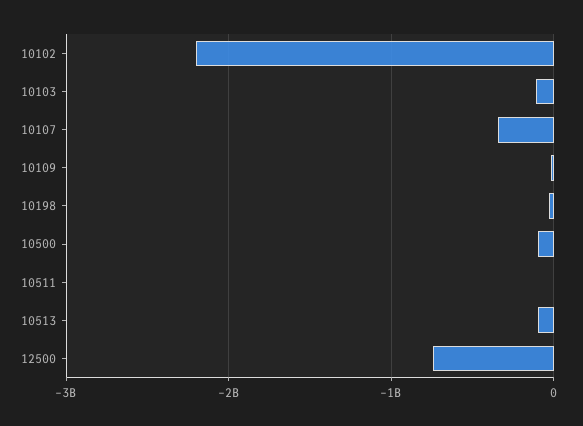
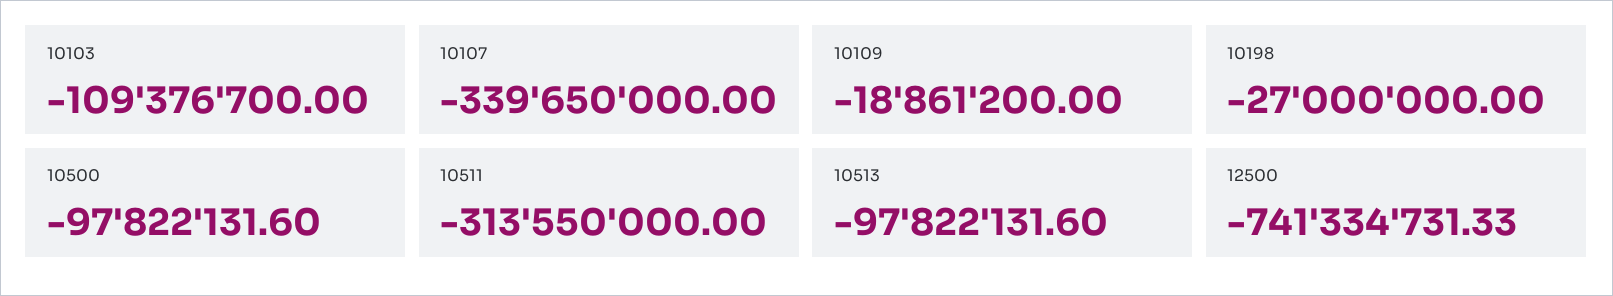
  {
-   "10102": -2200000000,
    "10103": -109376700,
    "10107": -339650000,
    "10109": -18861200,
    "10198": -27000000,
    "10500": -97822131.6,
-   "10511": 0,
+   "10511": -313550000,
    "10513": -97822131.6,
    "12500": -741334731.33
  }

